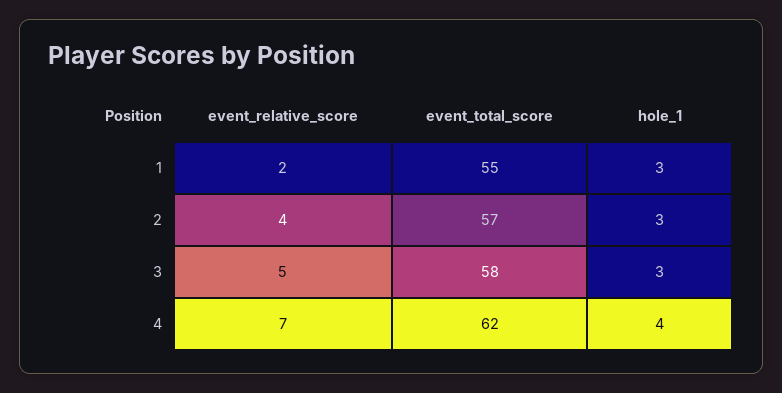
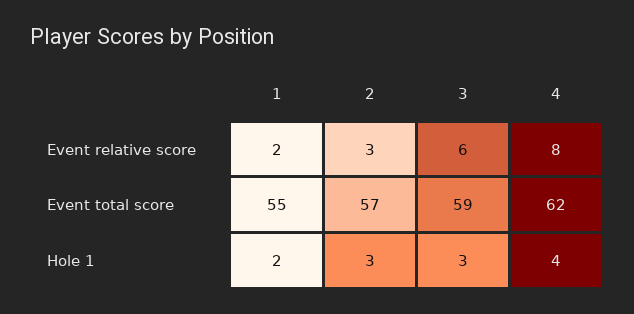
  {
    "event_relative_score": {
      "1": 2,
-     "2": 4,
+     "2": 3,
-     "3": 5,
+     "3": 6,
-     "4": 7
+     "4": 8
    },
    "event_total_score": {
      "1": 55,
      "2": 57,
-     "3": 58,
+     "3": 59,
      "4": 62
    },
    "hole_1": {
-     "1": 3,
+     "1": 2,
      "2": 3,
      "3": 3,
      "4": 4
    }
  }

